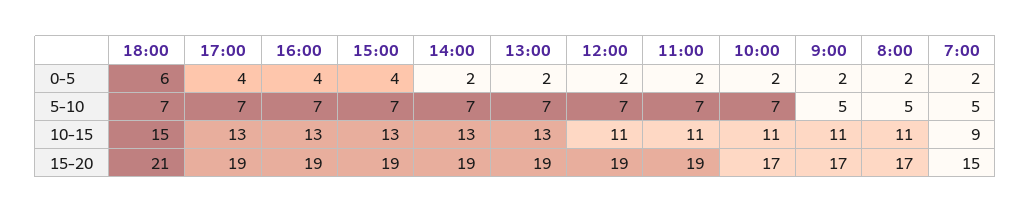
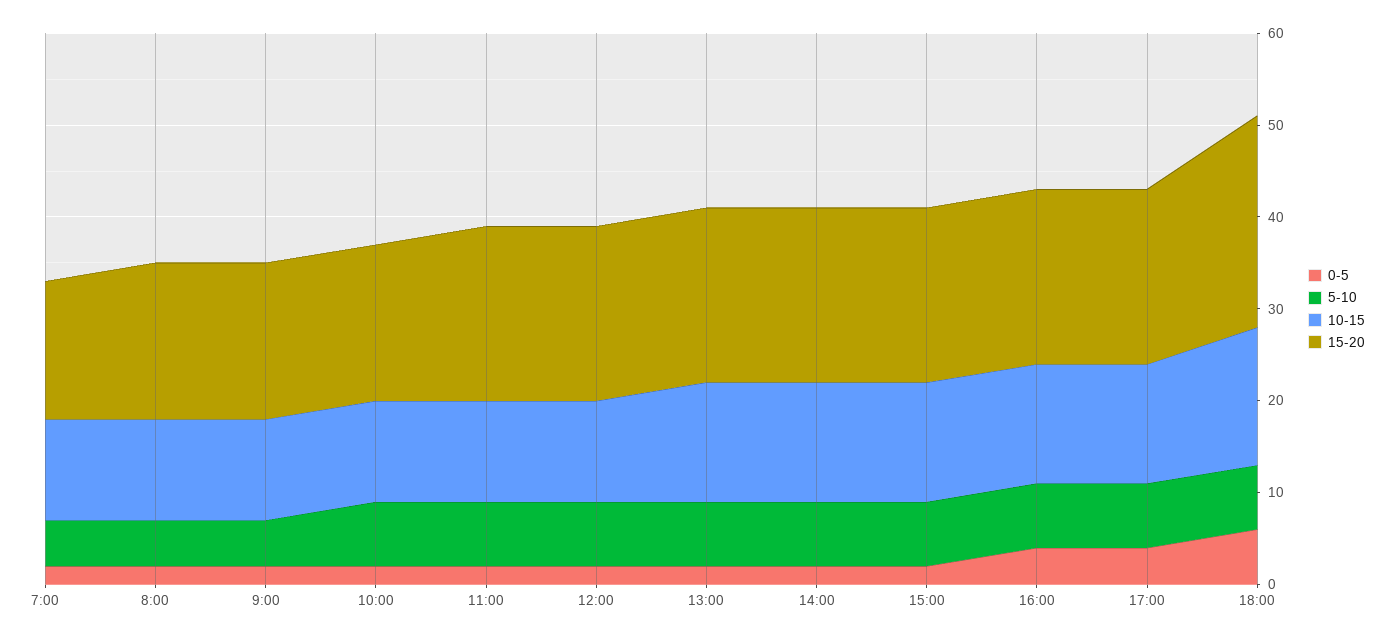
  {
    "0-5": {
      "18:00": 6,
      "17:00": 4,
      "16:00": 4,
-     "15:00": 4,
+     "15:00": 2,
      "14:00": 2,
      "13:00": 2,
      "12:00": 2,
      "11:00": 2,
      "10:00": 2,
      "9:00": 2,
      "8:00": 2,
      "7:00": 2
    },
    "5-10": {
      "18:00": 7,
      "17:00": 7,
      "16:00": 7,
      "15:00": 7,
      "14:00": 7,
      "13:00": 7,
      "12:00": 7,
      "11:00": 7,
      "10:00": 7,
      "9:00": 5,
      "8:00": 5,
      "7:00": 5
    },
    "10-15": {
      "18:00": 15,
      "17:00": 13,
      "16:00": 13,
      "15:00": 13,
      "14:00": 13,
      "13:00": 13,
      "12:00": 11,
      "11:00": 11,
      "10:00": 11,
      "9:00": 11,
      "8:00": 11,
-     "7:00": 9
+     "7:00": 11
    },
    "15-20": {
-     "18:00": 21,
+     "18:00": 23,
      "17:00": 19,
      "16:00": 19,
      "15:00": 19,
      "14:00": 19,
      "13:00": 19,
      "12:00": 19,
      "11:00": 19,
      "10:00": 17,
      "9:00": 17,
      "8:00": 17,
      "7:00": 15
    }
  }

